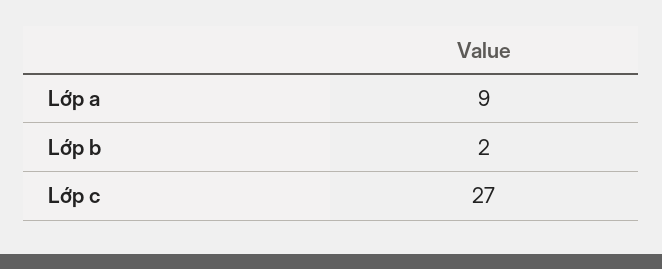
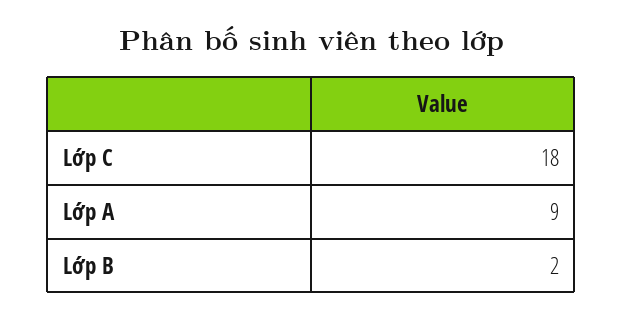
  {
    "Lớp a": 9,
    "Lớp b": 2,
-   "Lớp c": 27
+   "Lớp c": 18
  }

